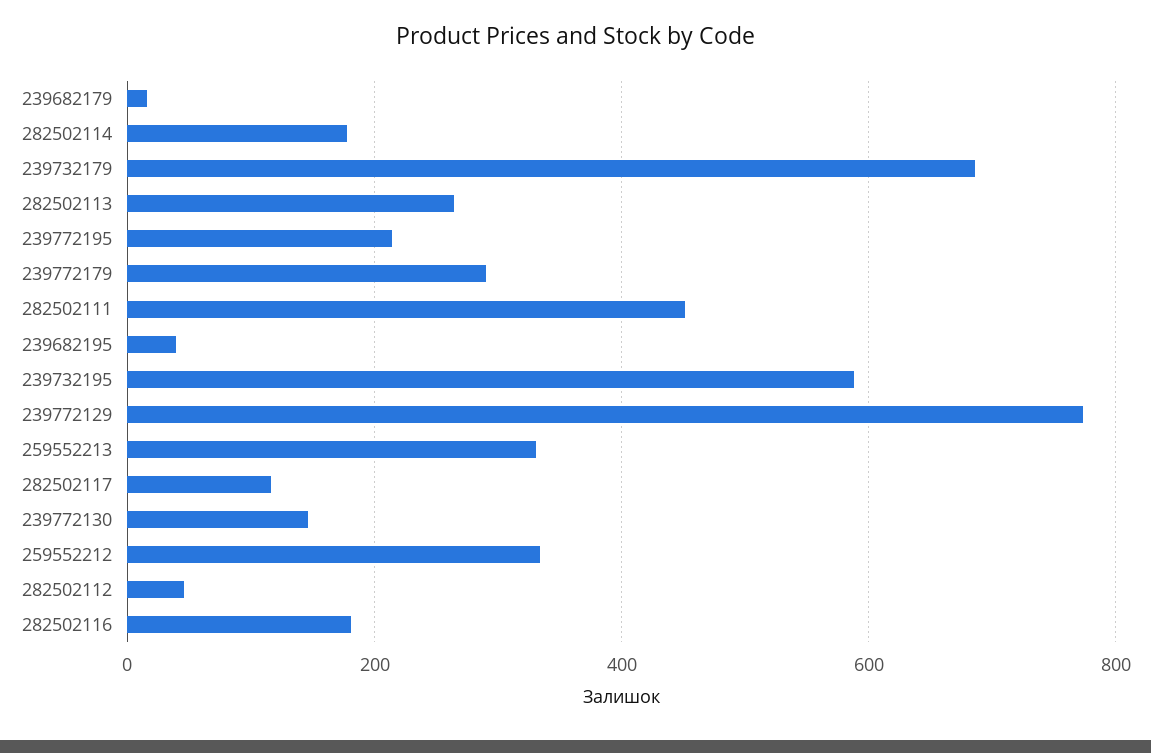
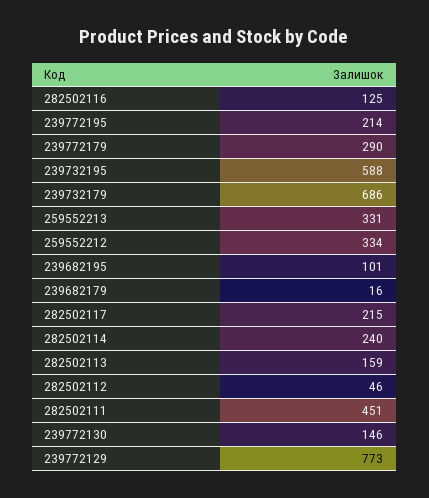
  {
    "239682179": 16,
-   "282502114": 180,
+   "282502114": 240,
    "239732179": 686,
-   "282502113": 260,
+   "282502113": 159,
    "239772195": 214,
    "239772179": 290,
    "282502111": 451,
-   "239682195": 40,
+   "239682195": 101,
    "239732195": 588,
    "239772129": 773,
    "259552213": 331,
-   "282502117": 120,
+   "282502117": 215,
    "239772130": 146,
    "259552212": 334,
    "282502112": 46,
-   "282502116": 180
+   "282502116": 125
  }

